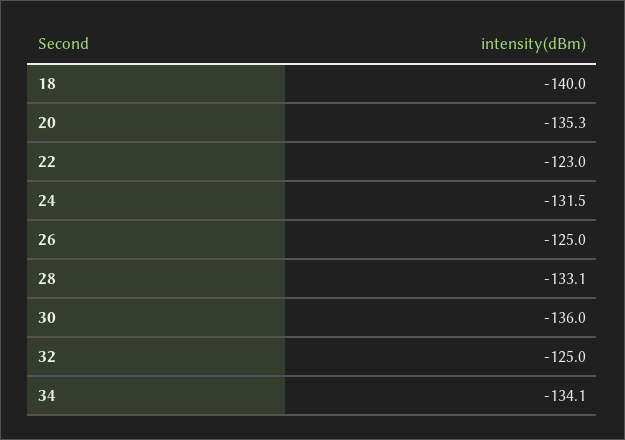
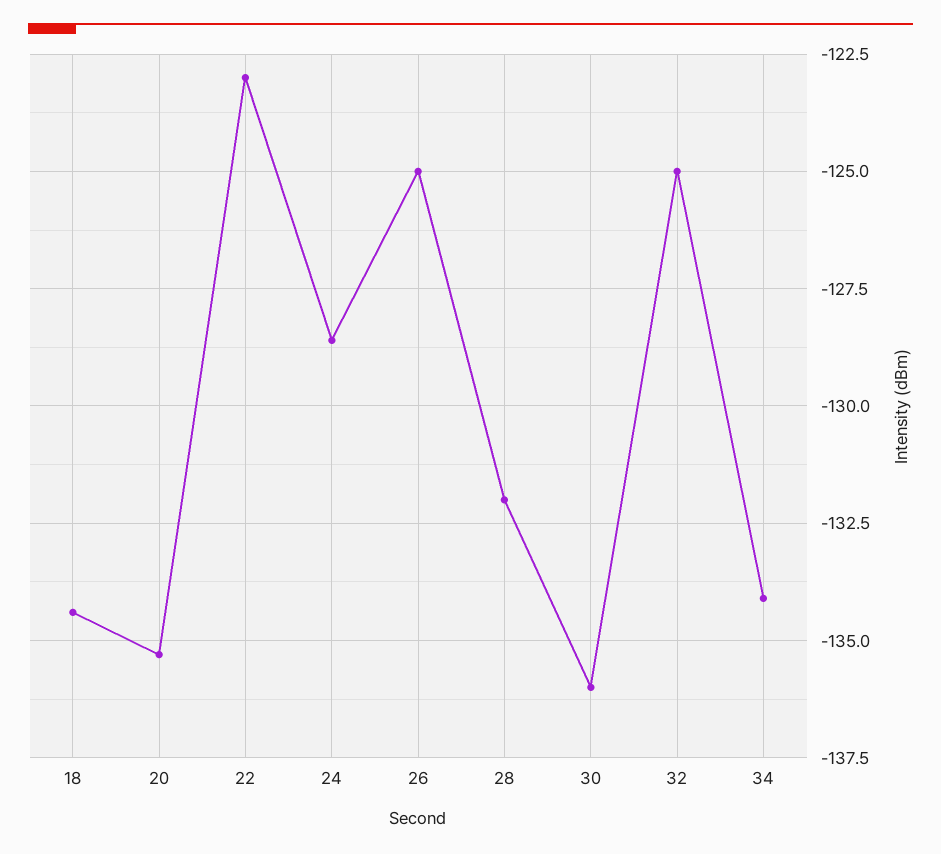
  {
-   "18": -140,
+   "18": -134.5,
    "20": -135.3,
    "22": -123,
-   "24": -131.5,
+   "24": -128.5,
    "26": -125,
-   "28": -133.1,
+   "28": -132,
    "30": -136,
    "32": -125,
    "34": -134.1
  }

